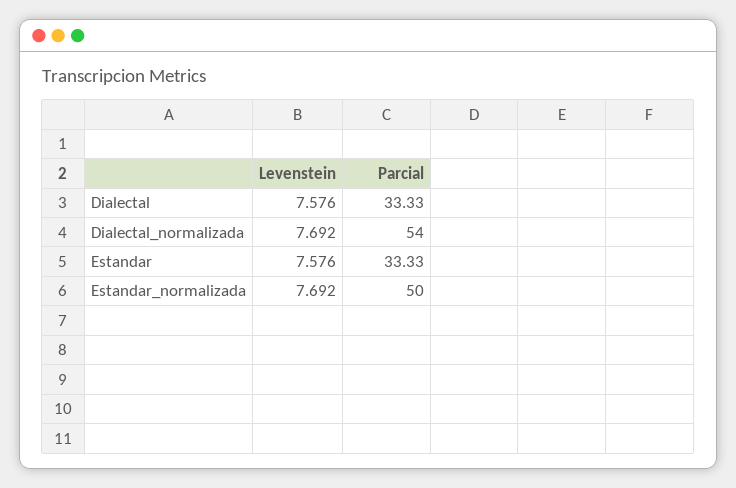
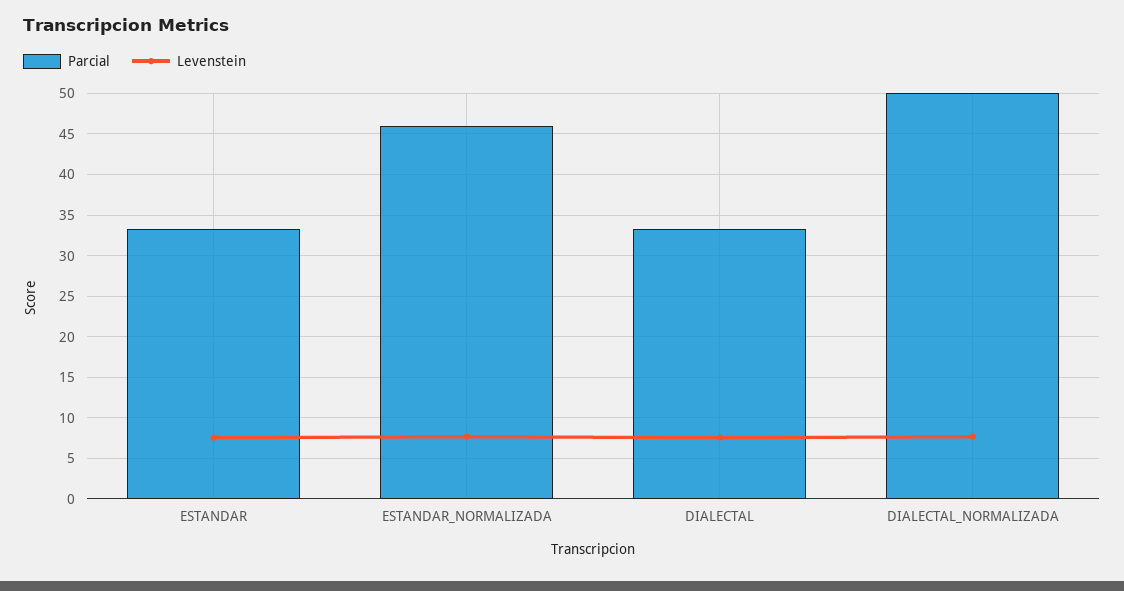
  {
    "Levenstein": {
      "Dialectal": 7.576,
      "Dialectal_normalizada": 7.692,
      "Estandar": 7.576,
      "Estandar_normalizada": 7.692
    },
    "Parcial": {
      "Dialectal": 33.33,
-     "Dialectal_normalizada": 54,
+     "Dialectal_normalizada": 50,
      "Estandar": 33.33,
-     "Estandar_normalizada": 50
+     "Estandar_normalizada": 46
    }
  }

